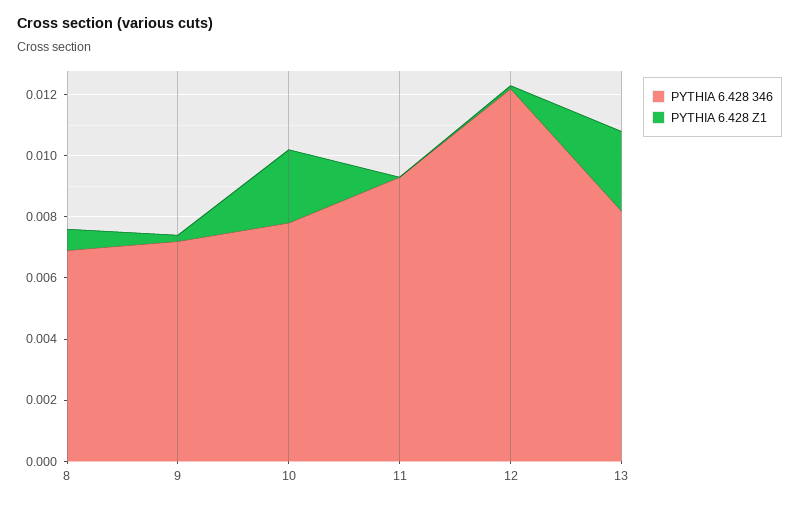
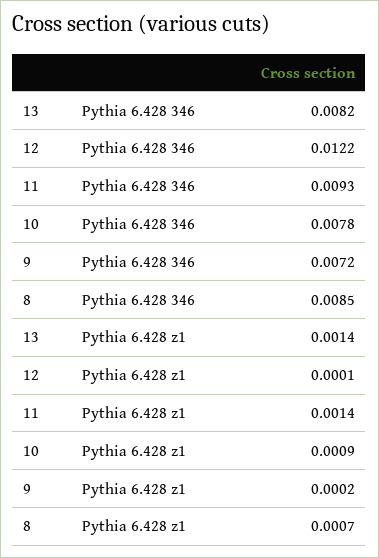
  {
    "PYTHIA 6.428 346": {
-     "8": 0.007,
+     "8": 0.0085,
      "9": 0.0072,
      "10": 0.0078,
      "11": 0.0093,
      "12": 0.0122,
      "13": 0.0082
    },
    "PYTHIA 6.428 Z1": {
      "8": 0.0007,
      "9": 0.0002,
-     "10": 0.0025,
+     "10": 0.0009,
-     "11": 0,
+     "11": 0.0014,
      "12": 0.0001,
-     "13": 0.0025
+     "13": 0.0014
    }
  }

